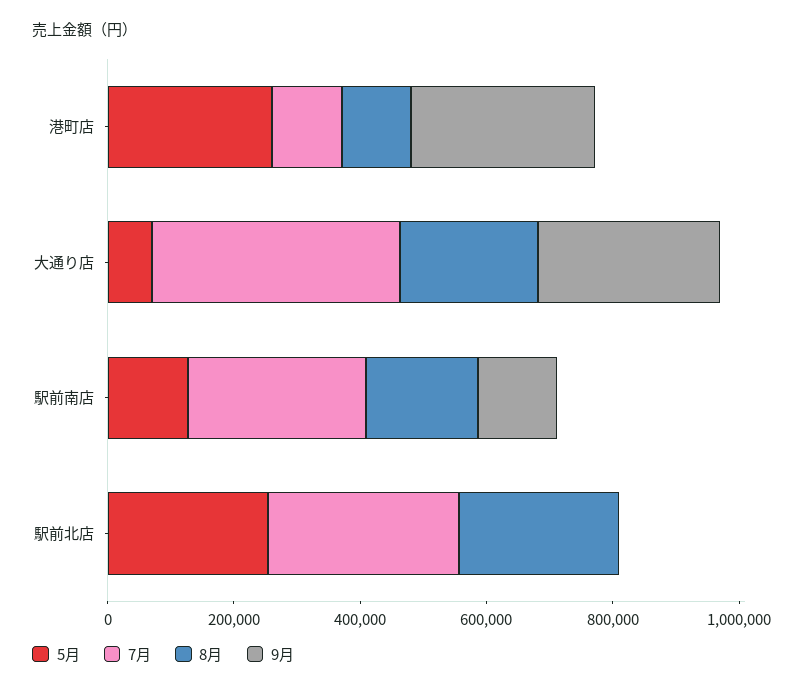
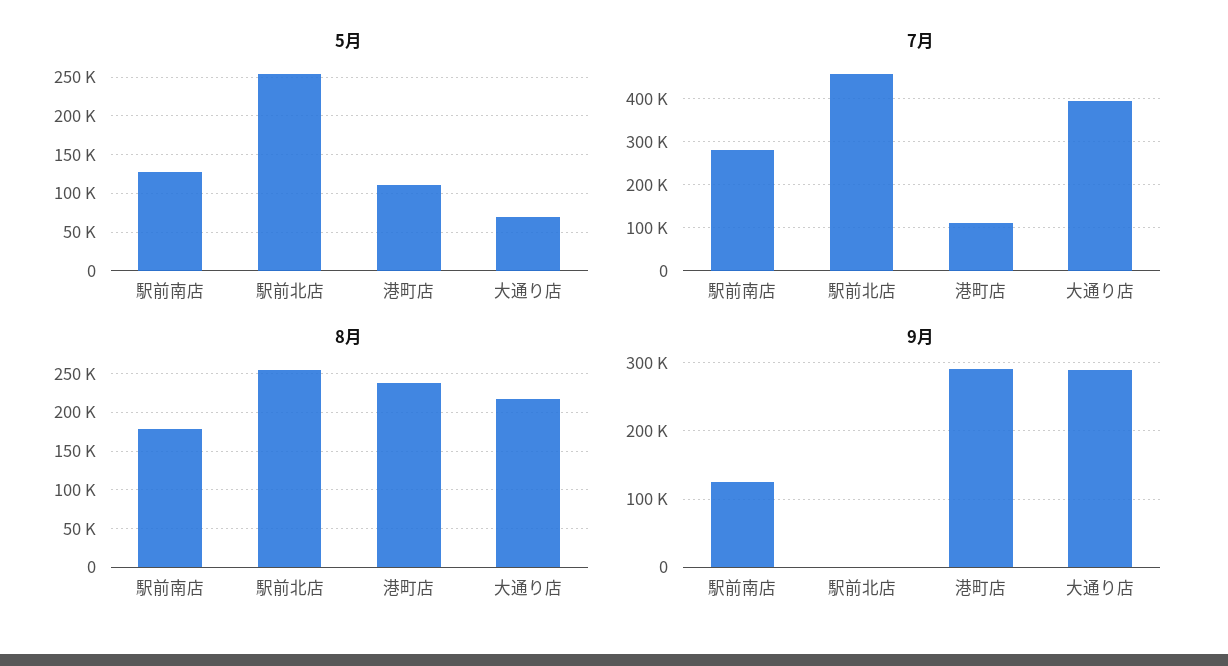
  {
    "5月": {
-     "港町店": 250000,
+     "港町店": 110000,
      "大通り店": 70000,
      "駅前南店": 130000,
      "駅前北店": 250000
    },
    "7月": {
      "港町店": 120000,
      "大通り店": 400000,
      "駅前南店": 280000,
-     "駅前北店": 300000
+     "駅前北店": 460000
    },
    "8月": {
-     "港町店": 100000,
+     "港町店": 240000,
      "大通り店": 220000,
      "駅前南店": 180000,
      "駅前北店": 250000
    },
    "9月": {
      "港町店": 290000,
      "大通り店": 290000,
      "駅前南店": 130000,
      "駅前北店": 0
    }
  }

